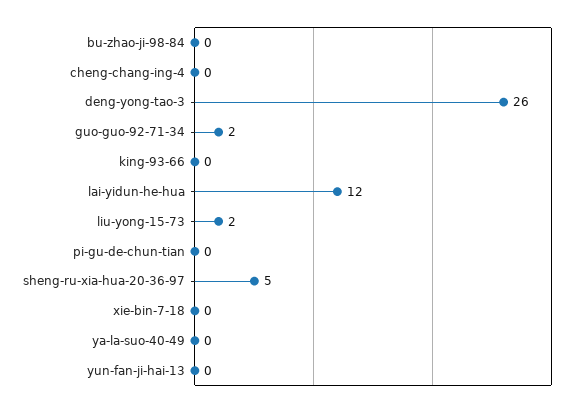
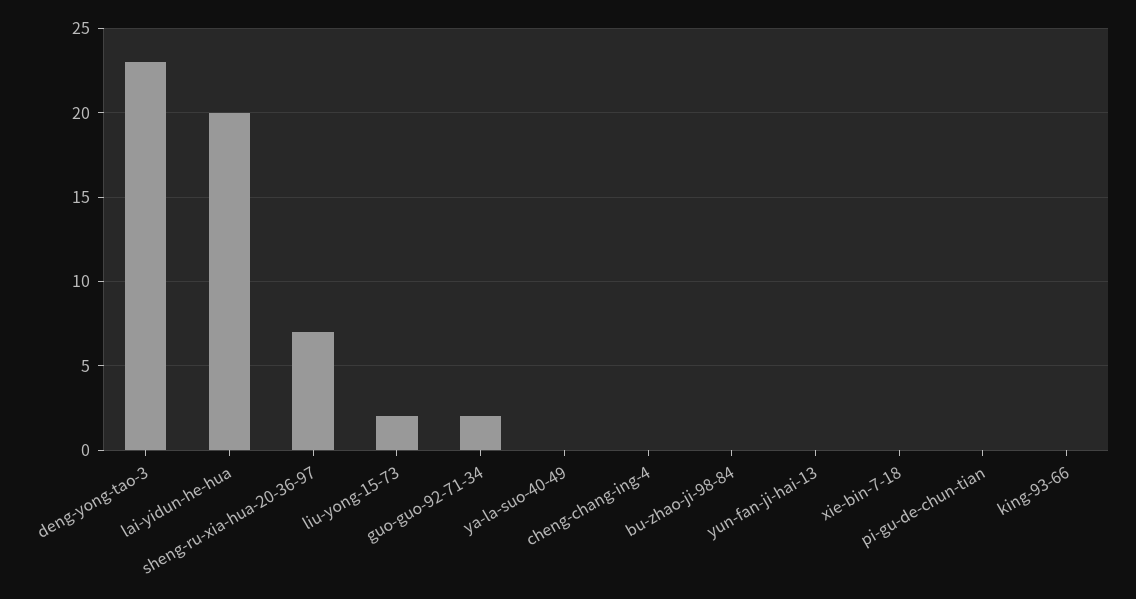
  {
    "bu-zhao-ji-98-84": 0,
    "cheng-chang-ing-4": 0,
-   "deng-yong-tao-3": 26,
+   "deng-yong-tao-3": 23,
    "guo-guo-92-71-34": 2,
    "king-93-66": 0,
-   "lai-yidun-he-hua": 12,
+   "lai-yidun-he-hua": 20,
    "liu-yong-15-73": 2,
    "pi-gu-de-chun-tian": 0,
-   "sheng-ru-xia-hua-20-36-97": 5,
+   "sheng-ru-xia-hua-20-36-97": 7,
    "xie-bin-7-18": 0,
    "ya-la-suo-40-49": 0,
    "yun-fan-ji-hai-13": 0
  }

